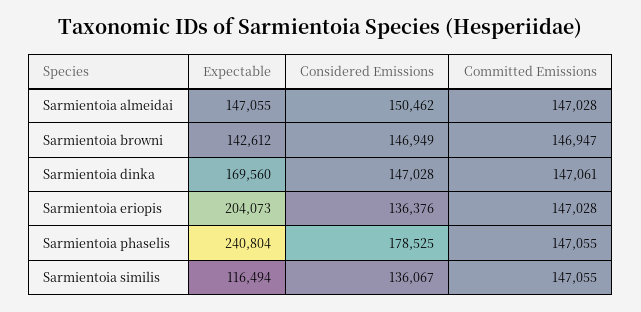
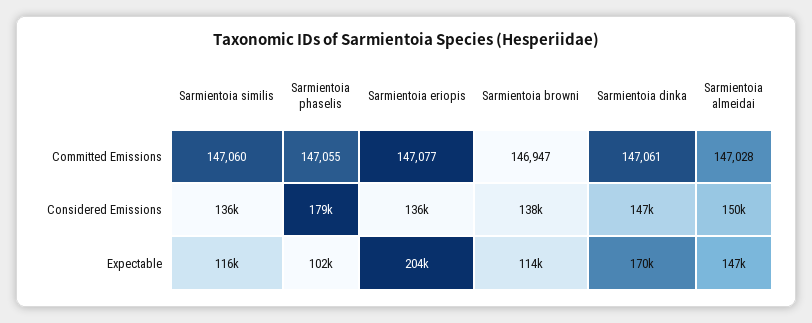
  {
    "Expectable": {
      "Sarmientoia almeidai": 147055,
-     "Sarmientoia browni": 142612,
+     "Sarmientoia browni": 114000,
      "Sarmientoia dinka": 169560,
      "Sarmientoia eriopis": 204073,
-     "Sarmientoia phaselis": 240804,
+     "Sarmientoia phaselis": 102000,
      "Sarmientoia similis": 116494
    },
    "Considered Emissions": {
      "Sarmientoia almeidai": 150462,
-     "Sarmientoia browni": 146949,
+     "Sarmientoia browni": 138000,
      "Sarmientoia dinka": 147028,
      "Sarmientoia eriopis": 136376,
      "Sarmientoia phaselis": 178525,
      "Sarmientoia similis": 136067
    },
    "Committed Emissions": {
      "Sarmientoia almeidai": 147028,
      "Sarmientoia browni": 146947,
      "Sarmientoia dinka": 147061,
-     "Sarmientoia eriopis": 147028,
+     "Sarmientoia eriopis": 147077,
      "Sarmientoia phaselis": 147055,
-     "Sarmientoia similis": 147055
+     "Sarmientoia similis": 147060
    }
  }

